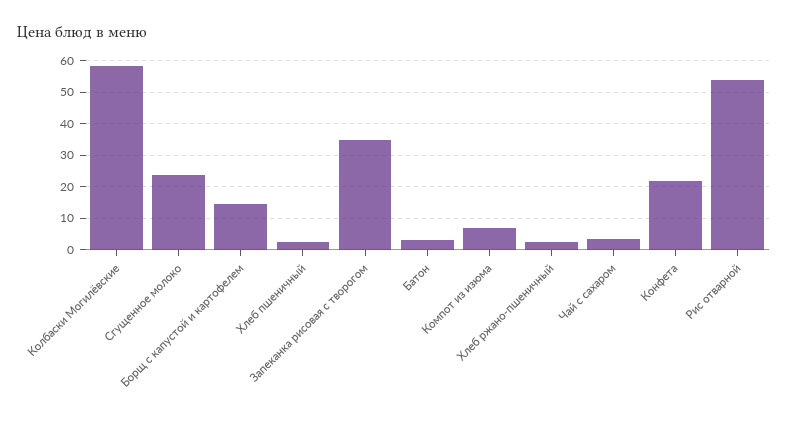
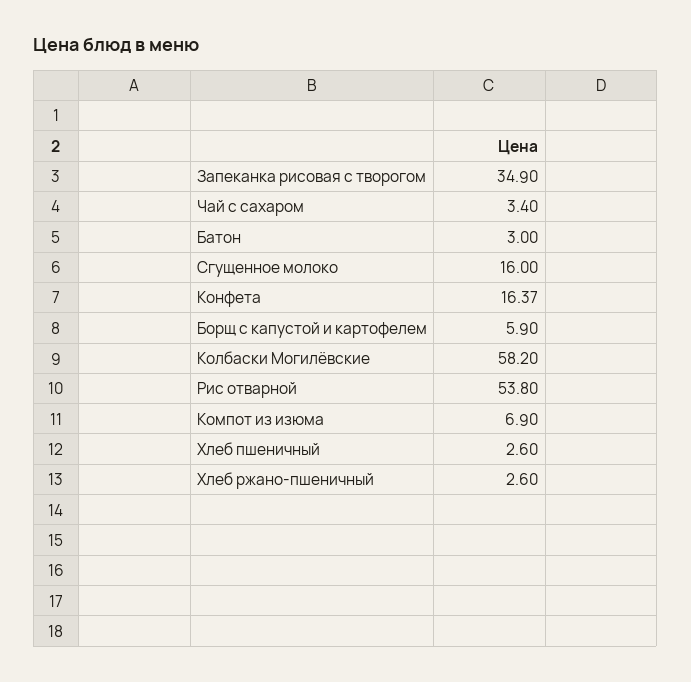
  {
    "Колбаски Могилёвские": 58.2,
-   "Сгущенное молоко": 24,
+   "Сгущенное молоко": 16,
-   "Борщ с капустой и картофелем": 14,
+   "Борщ с капустой и картофелем": 5.9,
    "Хлеб пшеничный": 2.6,
    "Запеканка рисовая с творогом": 34.9,
    "Батон": 3,
    "Компот из изюма": 6.9,
    "Хлеб ржано-пшеничный": 2.6,
    "Чай с сахаром": 3.4,
-   "Конфета": 22,
+   "Конфета": 16.37,
    "Рис отварной": 53.8
  }

